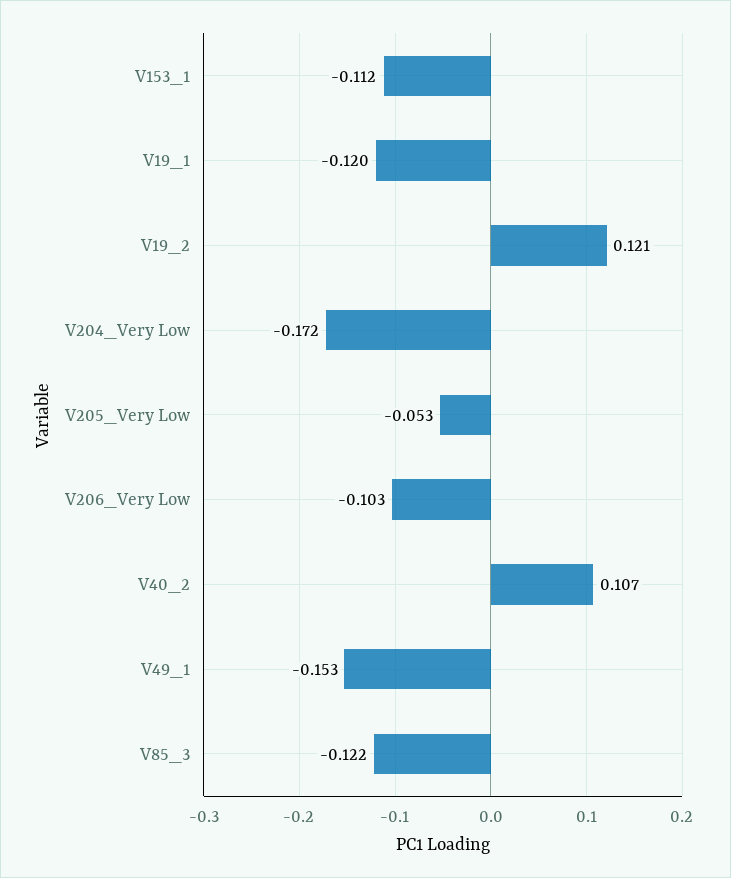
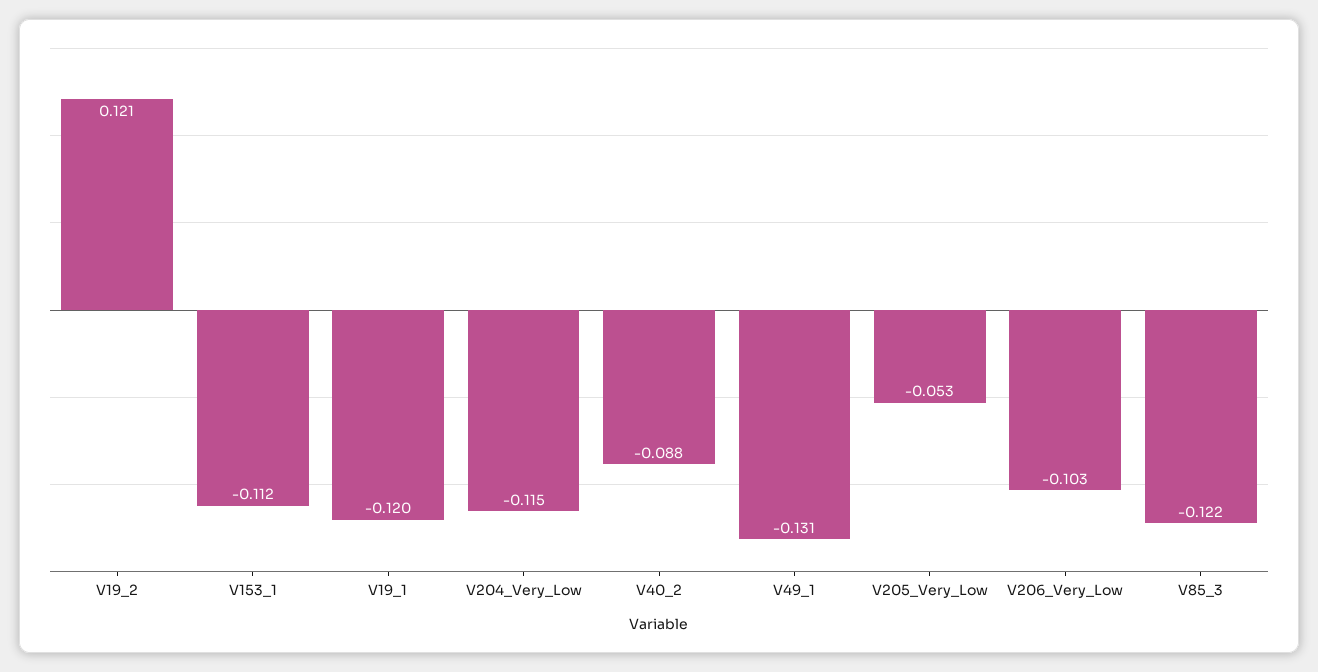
  {
    "V153_1": -0.112,
    "V19_1": -0.12,
    "V19_2": 0.121,
-   "V204_Very Low": -0.172,
+   "V204_Very Low": -0.115,
    "V205_Very Low": -0.053,
    "V206_Very Low": -0.103,
-   "V40_2": 0.107,
+   "V40_2": -0.088,
-   "V49_1": -0.153,
+   "V49_1": -0.131,
    "V85_3": -0.122
  }

